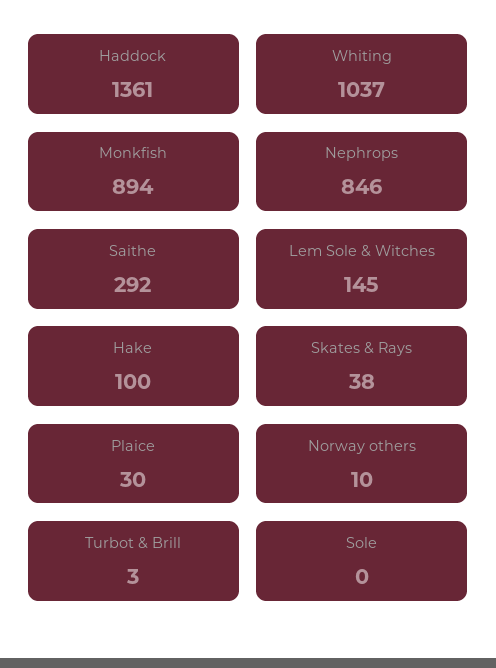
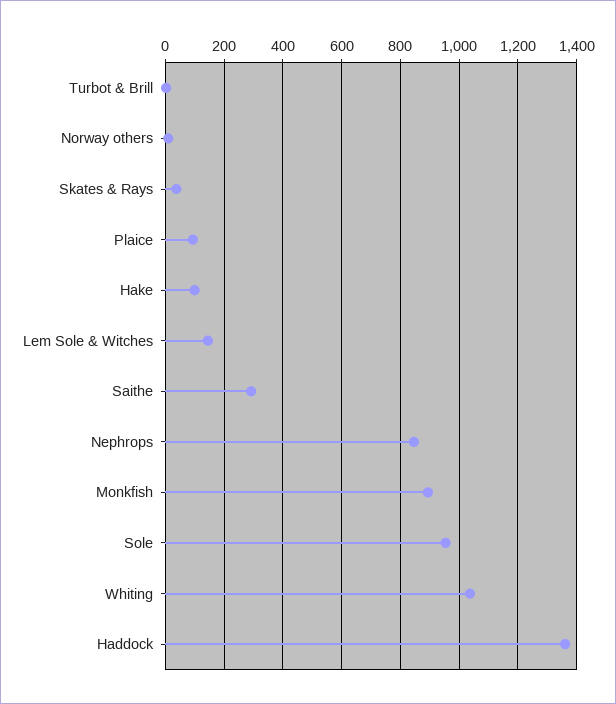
  {
    "Haddock": 1361,
    "Whiting": 1037,
    "Monkfish": 894,
    "Nephrops": 846,
    "Saithe": 292,
    "Lem Sole & Witches": 145,
    "Hake": 100,
    "Skates & Rays": 38,
-   "Plaice": 30,
+   "Plaice": 100,
    "Norway others": 10,
    "Turbot & Brill": 3,
-   "Sole": 0
+   "Sole": 950
  }

